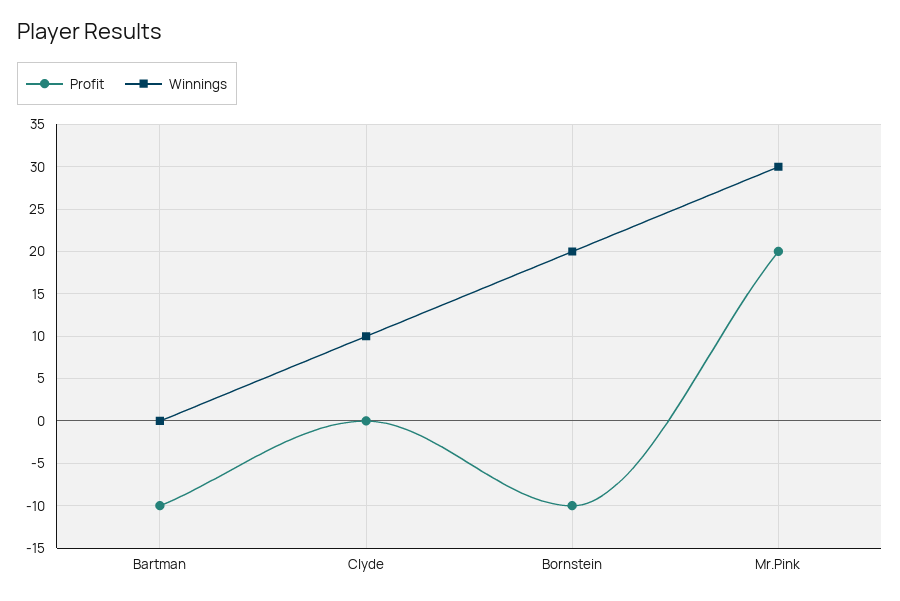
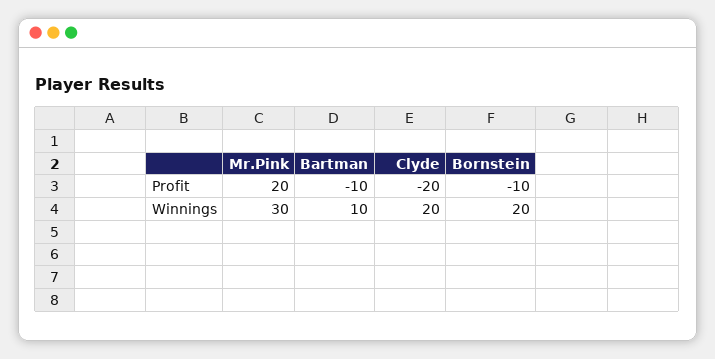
  {
    "Profit": {
      "Bartman": -10,
-     "Clyde": 0,
+     "Clyde": -20,
      "Bornstein": -10,
      "Mr.Pink": 20
    },
    "Winnings": {
-     "Bartman": 0,
+     "Bartman": 10,
-     "Clyde": 10,
+     "Clyde": 20,
      "Bornstein": 20,
      "Mr.Pink": 30
    }
  }

